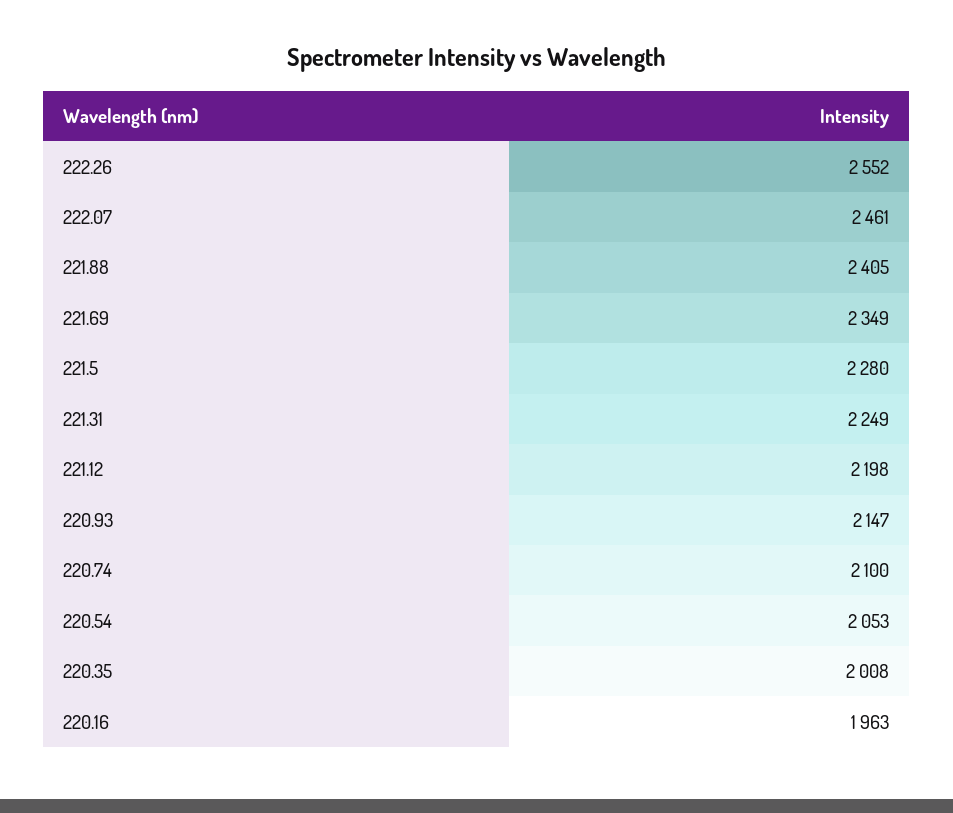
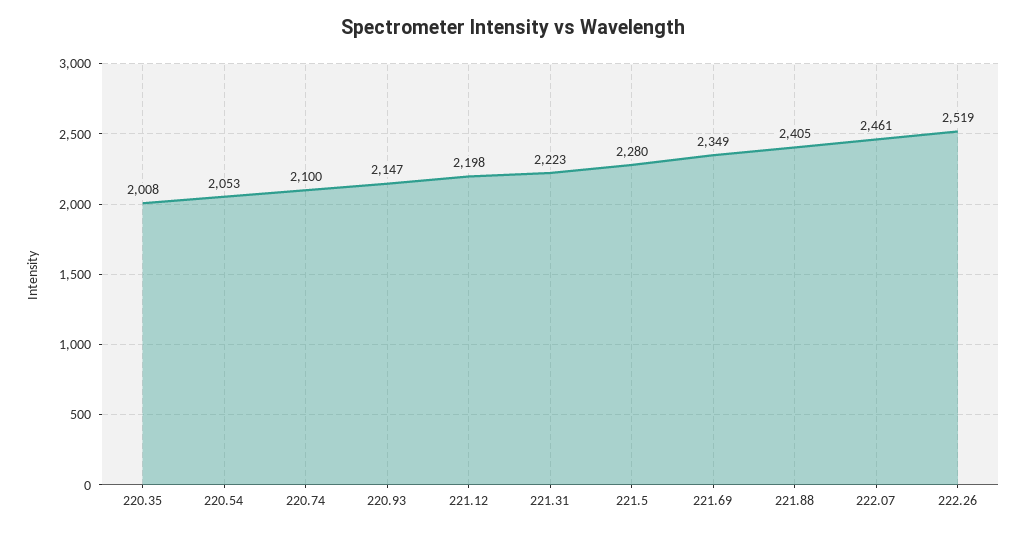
  {
-   "222.26": 2552,
+   "222.26": 2519,
    "222.07": 2461,
    "221.88": 2405,
    "221.69": 2349,
    "221.5": 2280,
-   "221.31": 2249,
+   "221.31": 2223,
    "221.12": 2198,
    "220.93": 2147,
    "220.74": 2100,
    "220.54": 2053,
-   "220.35": 2008,
+   "220.35": 2008
-   "220.16": 1963
  }

